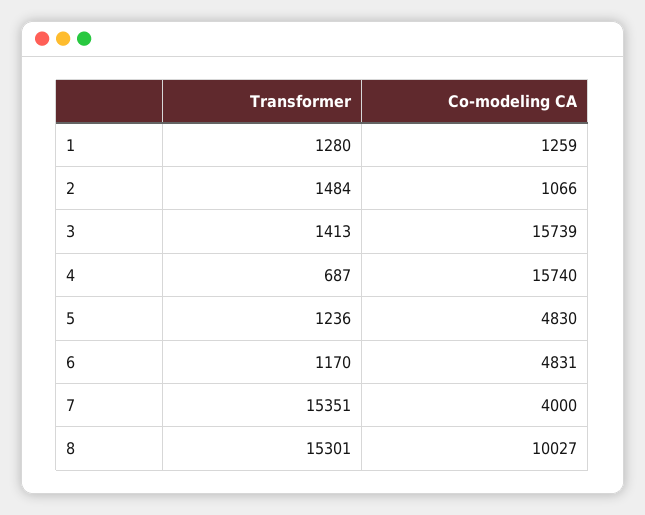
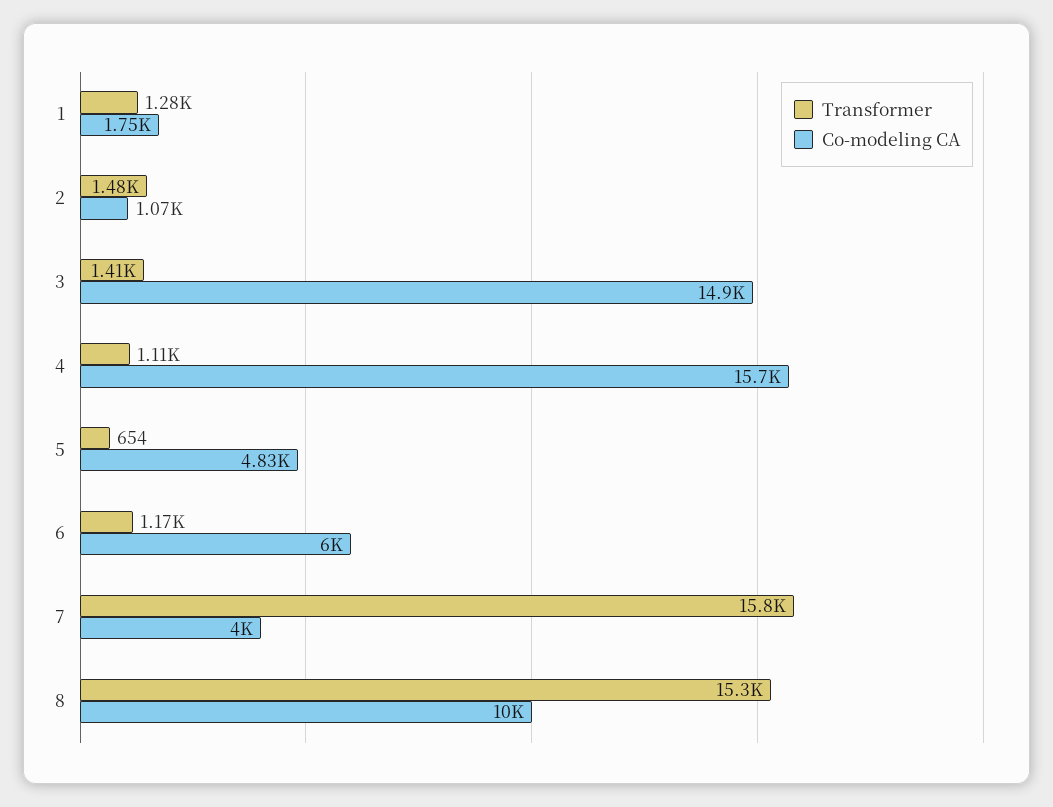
  {
    "Transformer": {
      "1": 1280,
      "2": 1484,
      "3": 1413,
-     "4": 687,
+     "4": 1110,
-     "5": 1236,
+     "5": 654,
      "6": 1170,
-     "7": 15351,
+     "7": 15800,
      "8": 15301
    },
    "Co-modeling CA": {
-     "1": 1259,
+     "1": 1750,
      "2": 1066,
-     "3": 15739,
+     "3": 14900,
      "4": 15740,
      "5": 4830,
-     "6": 4831,
+     "6": 6000,
      "7": 4000,
      "8": 10027
    }
  }

